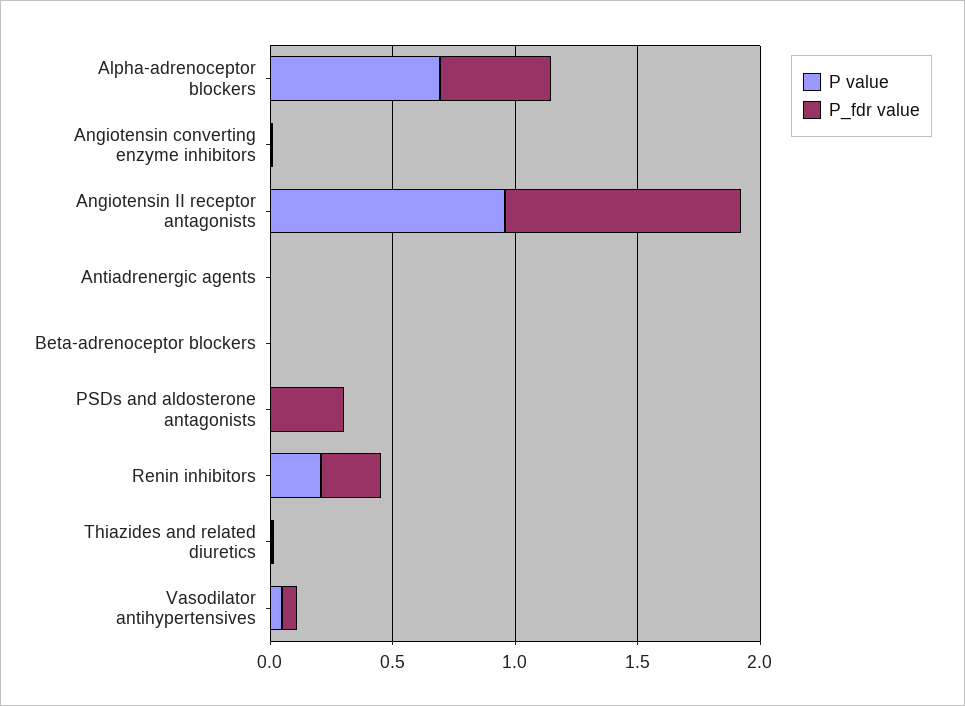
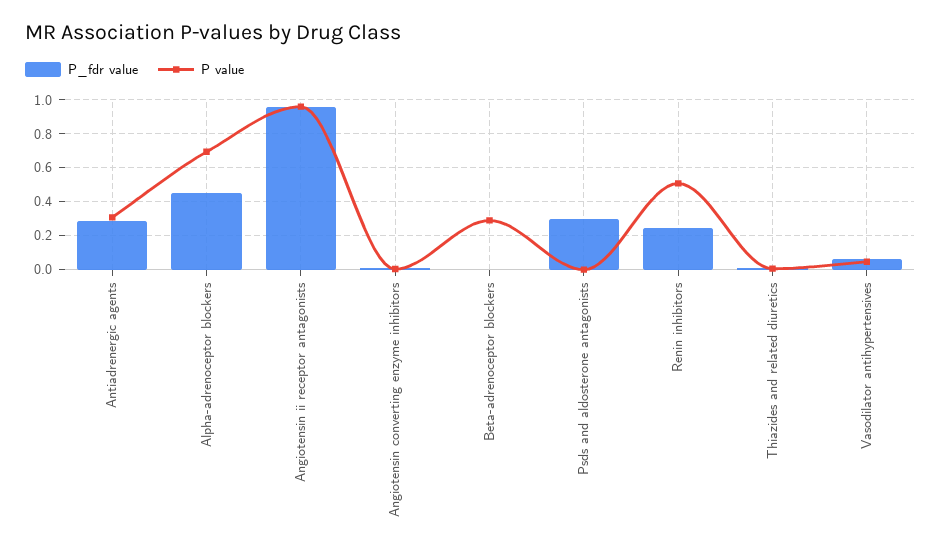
  {
    "P value": {
      "Alpha-adrenoceptor blockers": 0.7,
      "Angiotensin converting enzyme inhibitors": 0,
      "Angiotensin II receptor antagonists": 0.95,
-     "Antiadrenergic agents": 0,
+     "Antiadrenergic agents": 0.3,
-     "Beta-adrenoceptor blockers": 0,
+     "Beta-adrenoceptor blockers": 0.3,
      "PSDs and aldosterone antagonists": 0,
-     "Renin inhibitors": 0.2,
+     "Renin inhibitors": 0.5,
      "Thiazides and related diuretics": 0,
      "Vasodilator antihypertensives": 0.05
    },
    "P_fdr value": {
      "Alpha-adrenoceptor blockers": 0.45,
      "Angiotensin converting enzyme inhibitors": 0,
      "Angiotensin II receptor antagonists": 0.95,
-     "Antiadrenergic agents": 0,
+     "Antiadrenergic agents": 0.3,
      "Beta-adrenoceptor blockers": 0,
      "PSDs and aldosterone antagonists": 0.3,
      "Renin inhibitors": 0.25,
      "Thiazides and related diuretics": 0,
      "Vasodilator antihypertensives": 0.05
    }
  }

